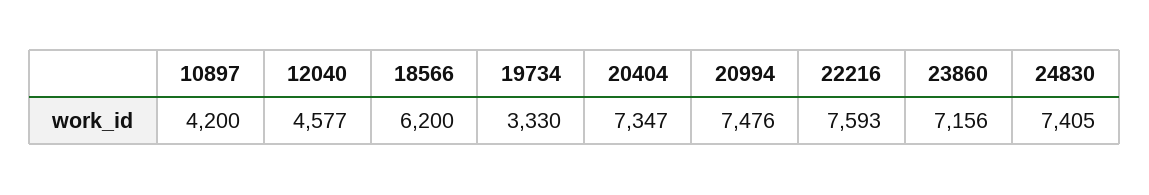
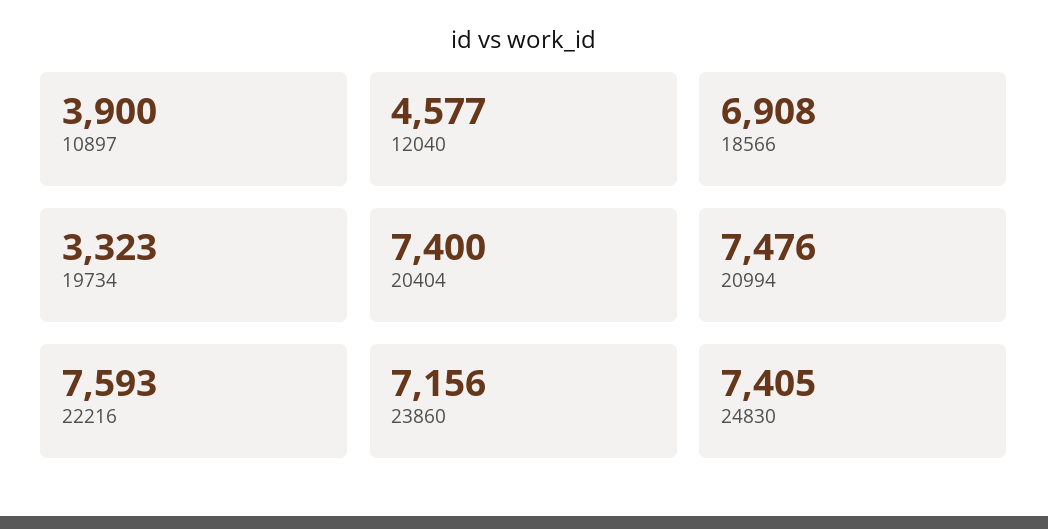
  {
-   "10897": 4200,
+   "10897": 3900,
    "12040": 4577,
-   "18566": 6200,
+   "18566": 6908,
-   "19734": 3330,
+   "19734": 3323,
-   "20404": 7347,
+   "20404": 7400,
    "20994": 7476,
    "22216": 7593,
    "23860": 7156,
    "24830": 7405
  }

